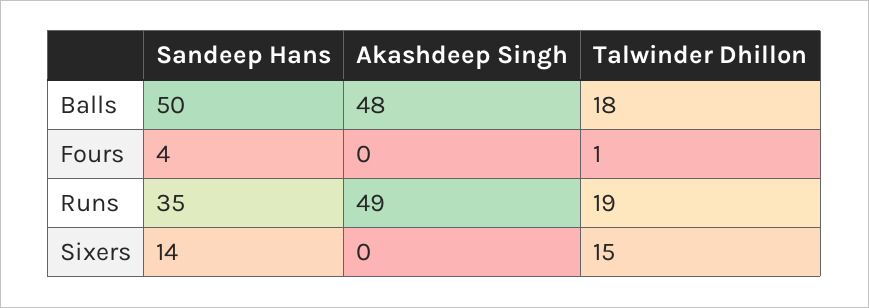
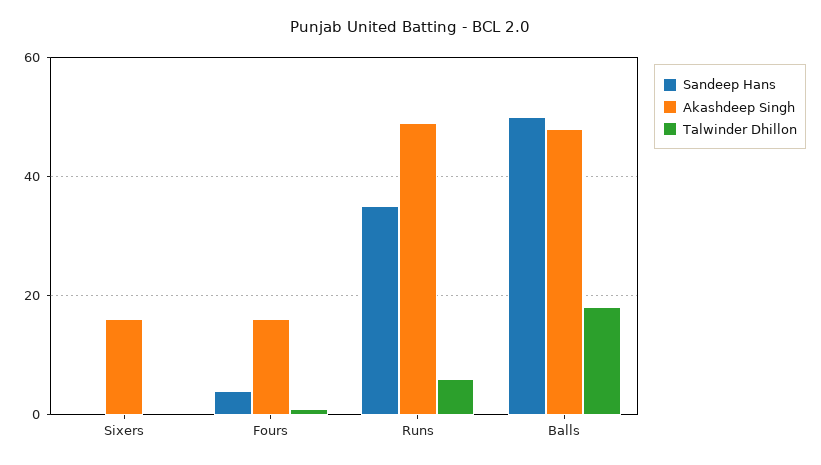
  {
    "Sandeep Hans": {
      "Balls": 50,
      "Fours": 4,
      "Runs": 35,
-     "Sixers": 14
+     "Sixers": 0
    },
    "Akashdeep Singh": {
      "Balls": 48,
-     "Fours": 0,
+     "Fours": 15,
      "Runs": 49,
-     "Sixers": 0
+     "Sixers": 15
    },
    "Talwinder Dhillon": {
      "Balls": 18,
      "Fours": 1,
-     "Runs": 19,
+     "Runs": 5,
-     "Sixers": 15
+     "Sixers": 0
    }
  }

